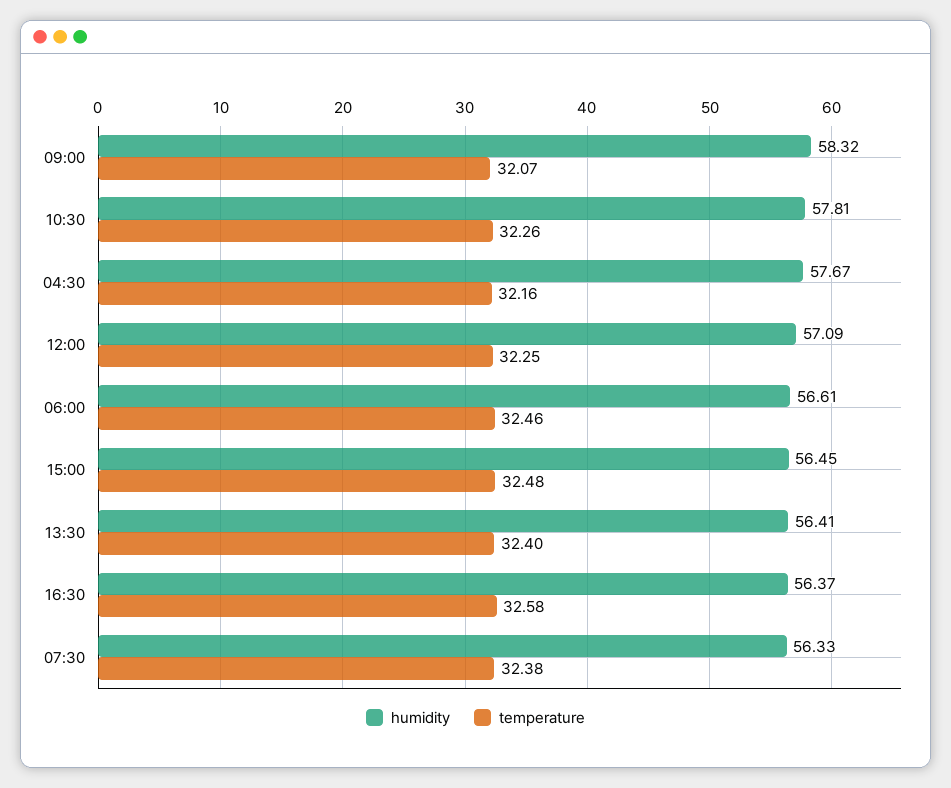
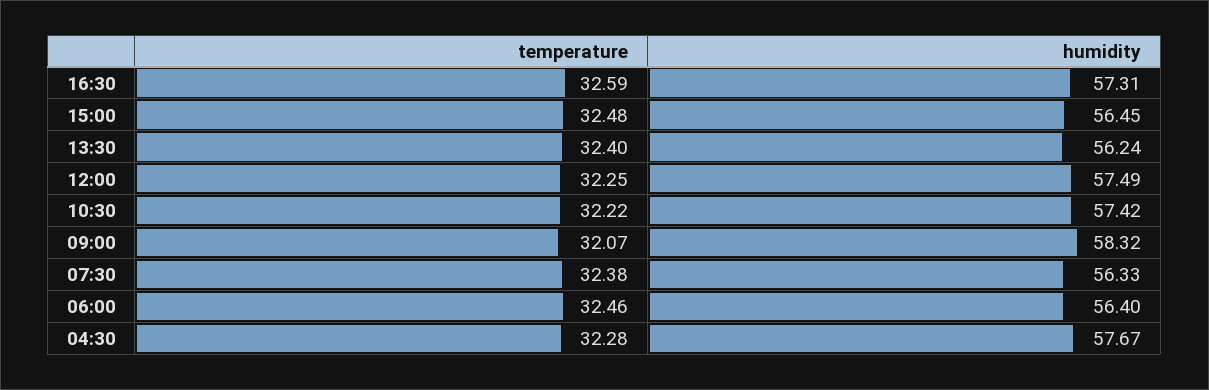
  {
    "humidity": {
      "09:00": 58.32,
-     "10:30": 57.81,
+     "10:30": 57.42,
      "04:30": 57.67,
-     "12:00": 57.09,
+     "12:00": 57.49,
-     "06:00": 56.61,
+     "06:00": 56.4,
      "15:00": 56.45,
-     "13:30": 56.41,
+     "13:30": 56.24,
-     "16:30": 56.37,
+     "16:30": 57.31,
      "07:30": 56.33
    },
    "temperature": {
      "09:00": 32.07,
-     "10:30": 32.26,
+     "10:30": 32.22,
-     "04:30": 32.16,
+     "04:30": 32.28,
      "12:00": 32.25,
      "06:00": 32.46,
      "15:00": 32.48,
      "13:30": 32.4,
-     "16:30": 32.58,
+     "16:30": 32.59,
      "07:30": 32.38
    }
  }

